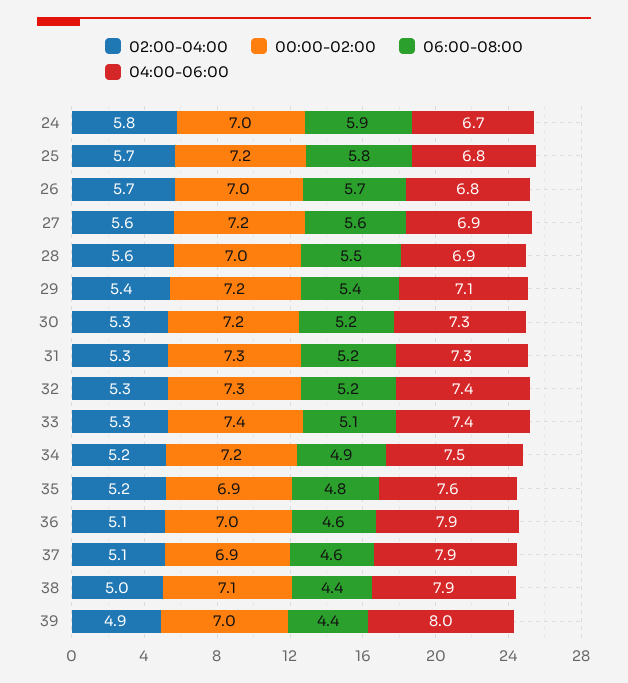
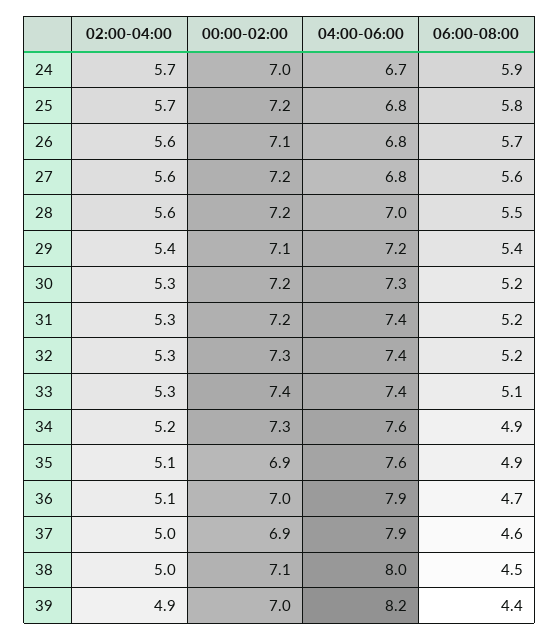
  {
    "02:00-04:00": {
-     "24": 5.8,
+     "24": 5.7,
      "25": 5.7,
-     "26": 5.7,
+     "26": 5.6,
      "27": 5.6,
      "28": 5.6,
      "29": 5.4,
      "30": 5.3,
      "31": 5.3,
      "32": 5.3,
      "33": 5.3,
      "34": 5.2,
-     "35": 5.2,
+     "35": 5.1,
      "36": 5.1,
-     "37": 5.1,
+     "37": 5,
      "38": 5,
      "39": 4.9
    },
    "00:00-02:00": {
      "24": 7,
      "25": 7.2,
-     "26": 7,
+     "26": 7.1,
      "27": 7.2,
-     "28": 7,
+     "28": 7.2,
-     "29": 7.2,
+     "29": 7.1,
      "30": 7.2,
-     "31": 7.3,
+     "31": 7.2,
      "32": 7.3,
      "33": 7.4,
-     "34": 7.2,
+     "34": 7.3,
      "35": 6.9,
      "36": 7,
      "37": 6.9,
      "38": 7.1,
      "39": 7
    },
    "06:00-08:00": {
      "24": 5.9,
      "25": 5.8,
      "26": 5.7,
      "27": 5.6,
      "28": 5.5,
      "29": 5.4,
      "30": 5.2,
      "31": 5.2,
      "32": 5.2,
      "33": 5.1,
      "34": 4.9,
-     "35": 4.8,
+     "35": 4.9,
-     "36": 4.6,
+     "36": 4.7,
      "37": 4.6,
-     "38": 4.4,
+     "38": 4.5,
      "39": 4.4
    },
    "04:00-06:00": {
      "24": 6.7,
      "25": 6.8,
      "26": 6.8,
-     "27": 6.9,
+     "27": 6.8,
-     "28": 6.9,
+     "28": 7,
-     "29": 7.1,
+     "29": 7.2,
      "30": 7.3,
-     "31": 7.3,
+     "31": 7.4,
      "32": 7.4,
      "33": 7.4,
-     "34": 7.5,
+     "34": 7.6,
      "35": 7.6,
      "36": 7.9,
      "37": 7.9,
-     "38": 7.9,
+     "38": 8,
-     "39": 8
+     "39": 8.2
    }
  }

